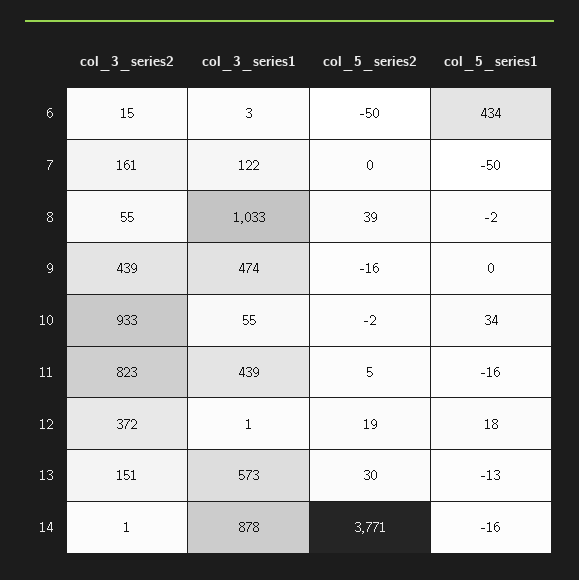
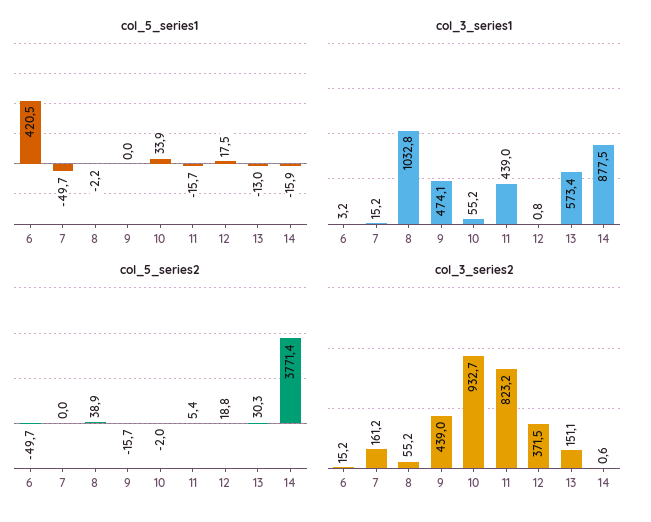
  {
    "col_3_series2": {
      "6": 15.2,
      "7": 161.2,
      "8": 55.2,
      "9": 439,
      "10": 932.7,
      "11": 823.2,
      "12": 371.5,
      "13": 151.1,
      "14": 0.6
    },
    "col_3_series1": {
      "6": 3.2,
-     "7": 122,
+     "7": 15.2,
      "8": 1032.8,
      "9": 474.1,
      "10": 55.2,
      "11": 439,
      "12": 0.8,
      "13": 573.4,
      "14": 877.5
    },
    "col_5_series2": {
      "6": -49.7,
      "7": 0,
      "8": 38.9,
      "9": -15.7,
      "10": -2,
      "11": 5.4,
      "12": 18.8,
      "13": 30.3,
      "14": 3771.4
    },
    "col_5_series1": {
-     "6": 434,
+     "6": 420.5,
      "7": -49.7,
      "8": -2.2,
      "9": 0,
      "10": 33.9,
      "11": -15.7,
      "12": 17.5,
      "13": -13,
      "14": -15.9
    }
  }

